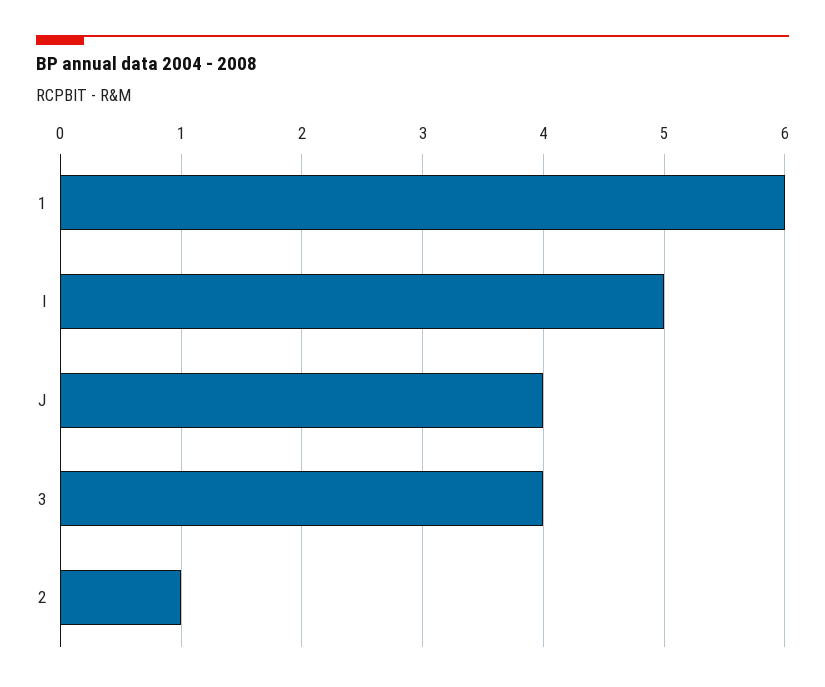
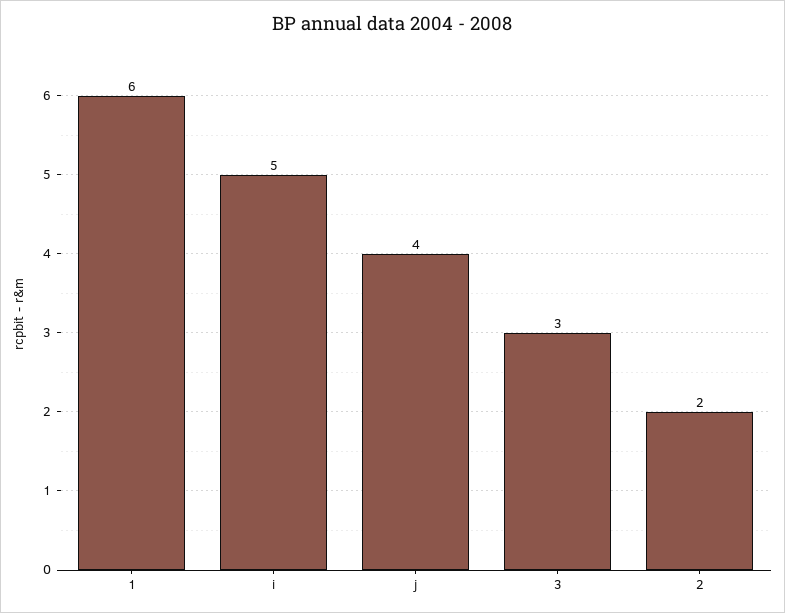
  {
    "1": 6,
    "I": 5,
    "J": 4,
-   "3": 4,
+   "3": 3,
-   "2": 1
+   "2": 2
  }

